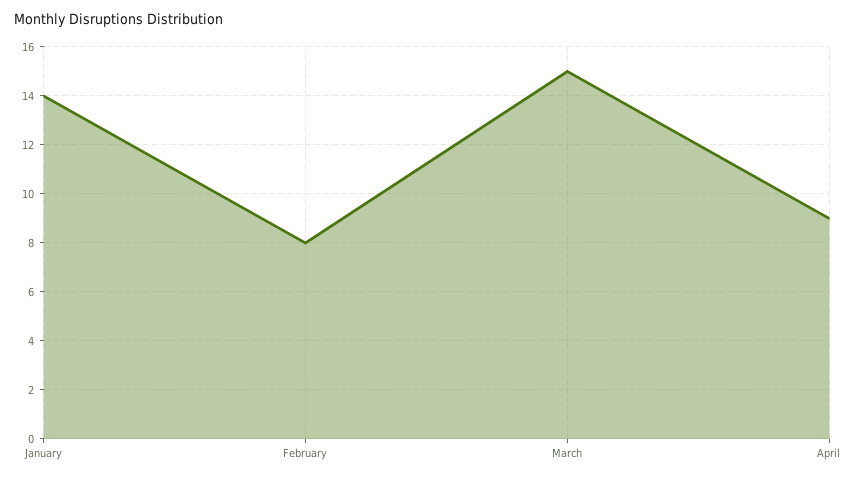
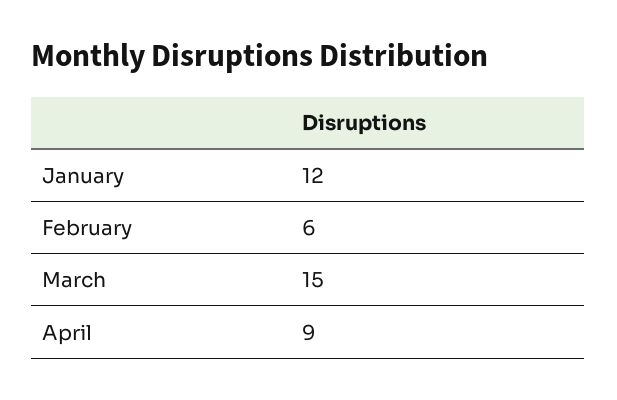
  {
-   "January": 14,
+   "January": 12,
-   "February": 8,
+   "February": 6,
    "March": 15,
    "April": 9
  }

